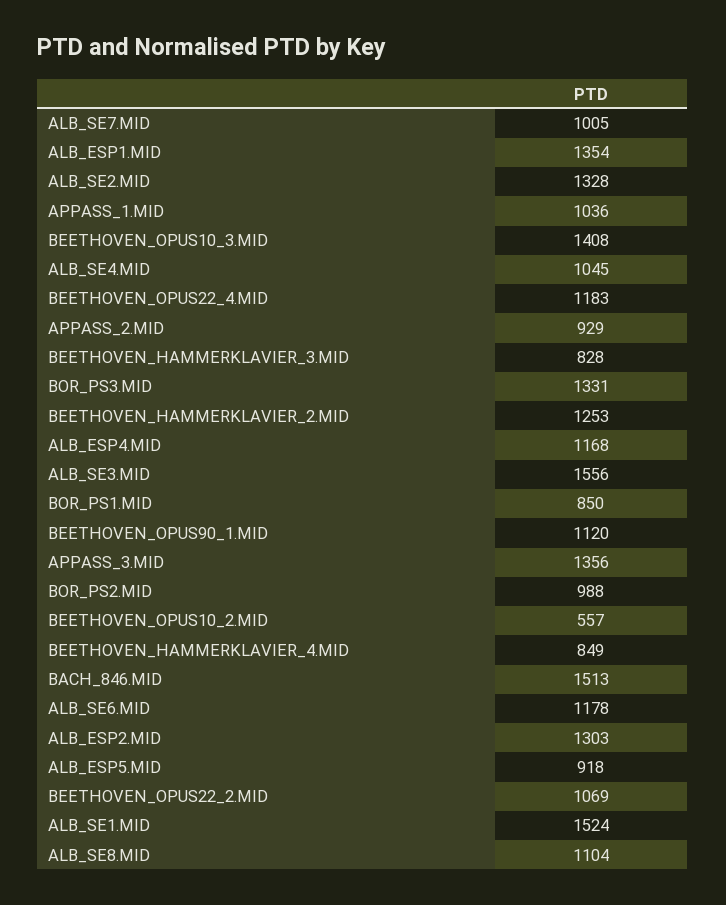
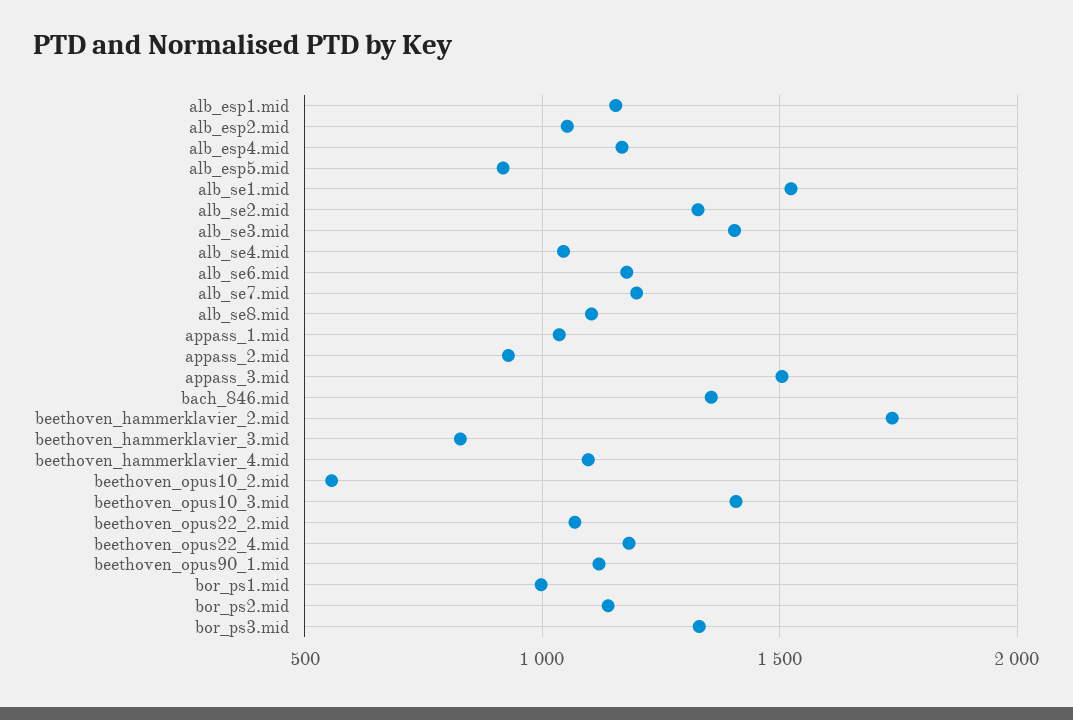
  {
-   "ALB_SE7.MID": 1005,
+   "ALB_SE7.MID": 1200,
-   "ALB_ESP1.MID": 1354,
+   "ALB_ESP1.MID": 1150,
    "ALB_SE2.MID": 1328,
    "APPASS_1.MID": 1036,
    "BEETHOVEN_OPUS10_3.MID": 1408,
    "ALB_SE4.MID": 1045,
    "BEETHOVEN_OPUS22_4.MID": 1183,
    "APPASS_2.MID": 929,
    "BEETHOVEN_HAMMERKLAVIER_3.MID": 828,
    "BOR_PS3.MID": 1331,
-   "BEETHOVEN_HAMMERKLAVIER_2.MID": 1253,
+   "BEETHOVEN_HAMMERKLAVIER_2.MID": 1750,
    "ALB_ESP4.MID": 1168,
-   "ALB_SE3.MID": 1556,
+   "ALB_SE3.MID": 1400,
-   "BOR_PS1.MID": 850,
+   "BOR_PS1.MID": 1000,
    "BEETHOVEN_OPUS90_1.MID": 1120,
-   "APPASS_3.MID": 1356,
+   "APPASS_3.MID": 1500,
-   "BOR_PS2.MID": 988,
+   "BOR_PS2.MID": 1150,
    "BEETHOVEN_OPUS10_2.MID": 557,
-   "BEETHOVEN_HAMMERKLAVIER_4.MID": 849,
+   "BEETHOVEN_HAMMERKLAVIER_4.MID": 1100,
-   "BACH_846.MID": 1513,
+   "BACH_846.MID": 1350,
    "ALB_SE6.MID": 1178,
-   "ALB_ESP2.MID": 1303,
+   "ALB_ESP2.MID": 1050,
    "ALB_ESP5.MID": 918,
    "BEETHOVEN_OPUS22_2.MID": 1069,
    "ALB_SE1.MID": 1524,
    "ALB_SE8.MID": 1104
  }

